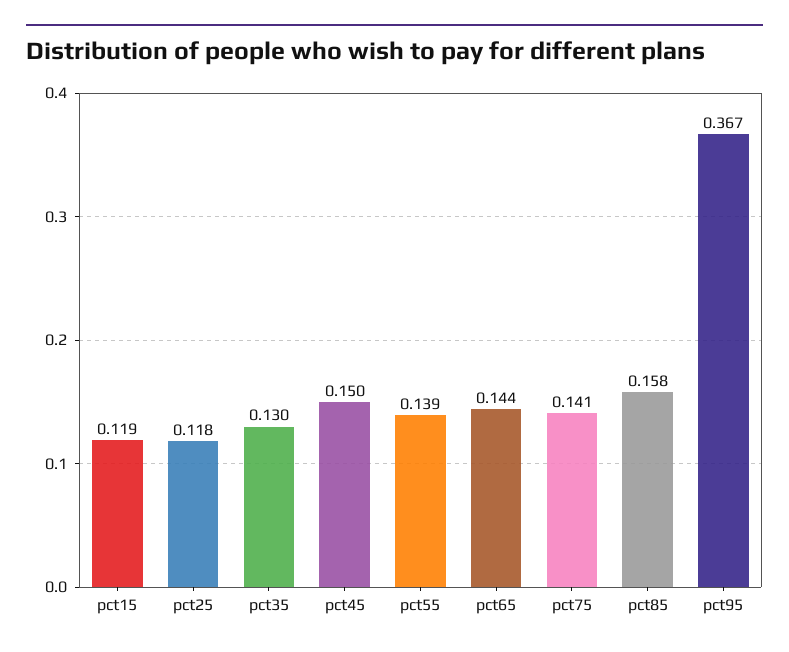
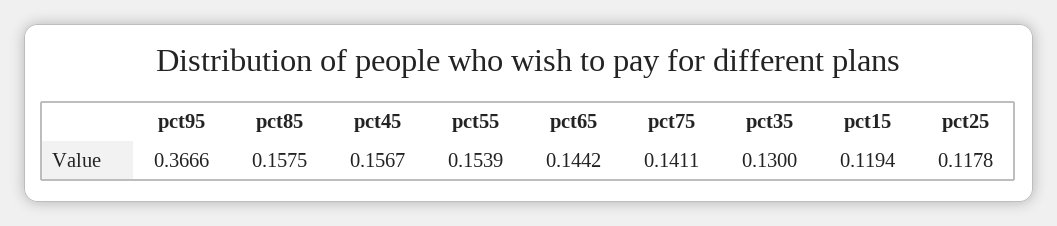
  {
    "pct15": 0.1194,
    "pct25": 0.1178,
    "pct35": 0.13,
-   "pct45": 0.15,
+   "pct45": 0.1567,
-   "pct55": 0.139,
+   "pct55": 0.1539,
    "pct65": 0.1442,
    "pct75": 0.1411,
    "pct85": 0.1575,
    "pct95": 0.3666
  }

